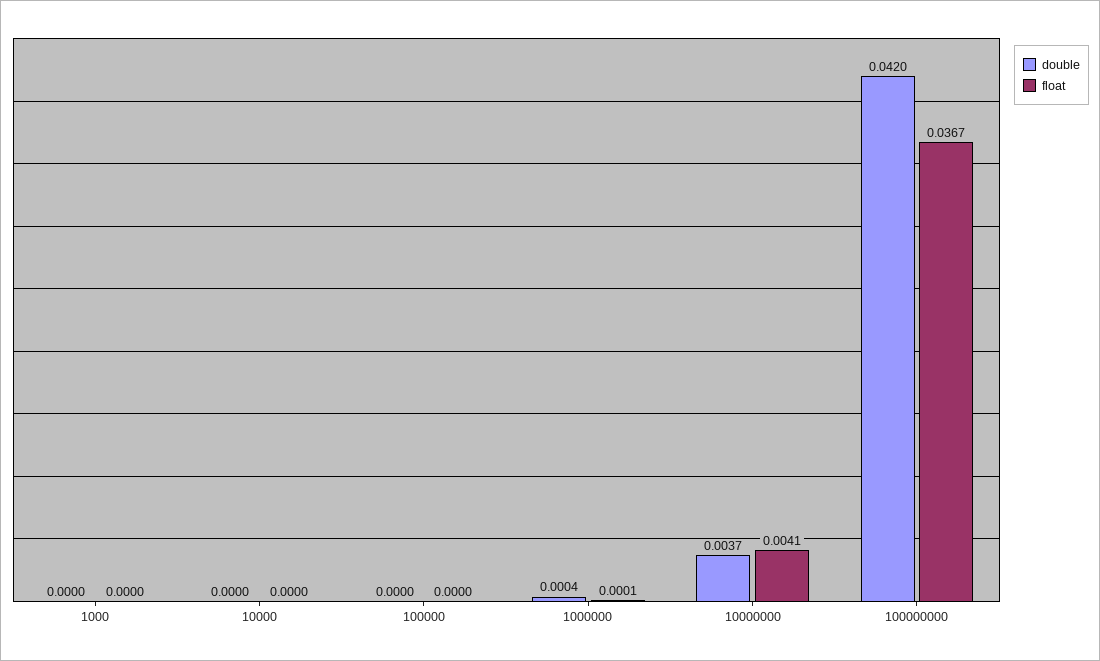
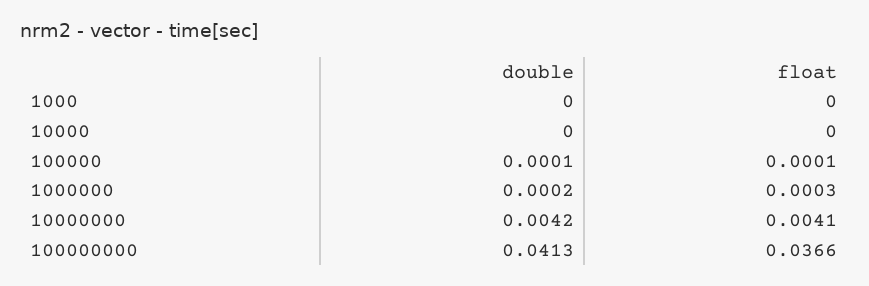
  {
    "double": {
      "1000": 0,
      "10000": 0,
-     "100000": 0,
+     "100000": 0.0001,
-     "1000000": 0.0004,
+     "1000000": 0.0002,
-     "10000000": 0.0037,
+     "10000000": 0.0042,
-     "100000000": 0.042
+     "100000000": 0.0413
    },
    "float": {
      "1000": 0,
      "10000": 0,
-     "100000": 0,
+     "100000": 0.0001,
-     "1000000": 0.0001,
+     "1000000": 0.0003,
      "10000000": 0.0041,
-     "100000000": 0.0367
+     "100000000": 0.0366
    }
  }

